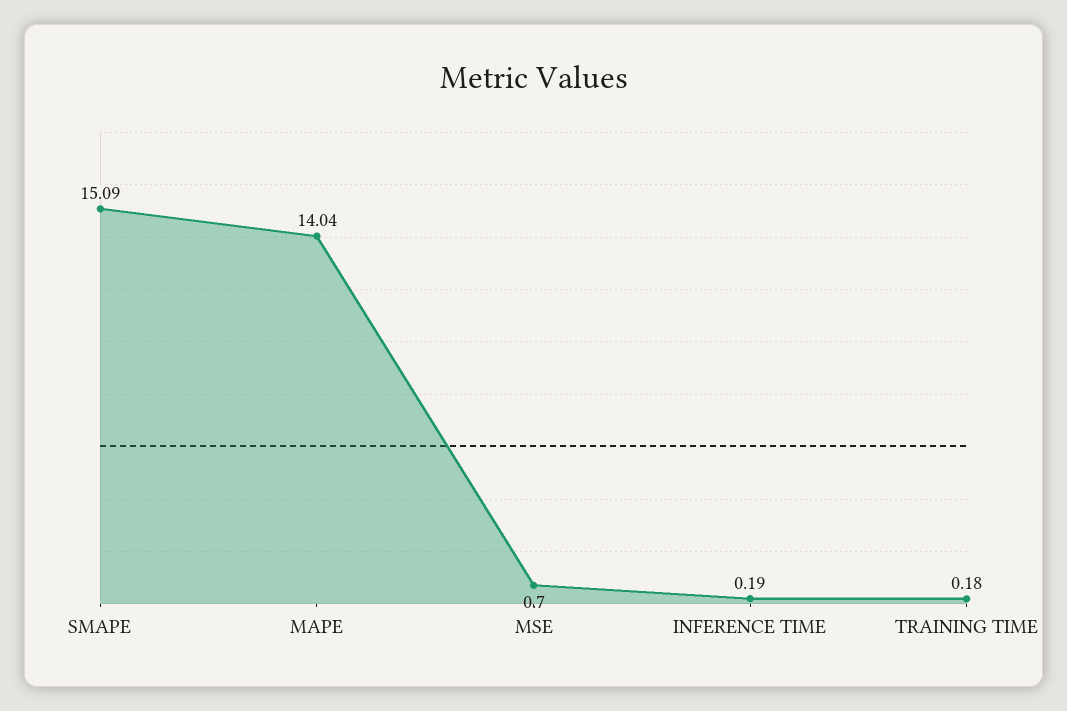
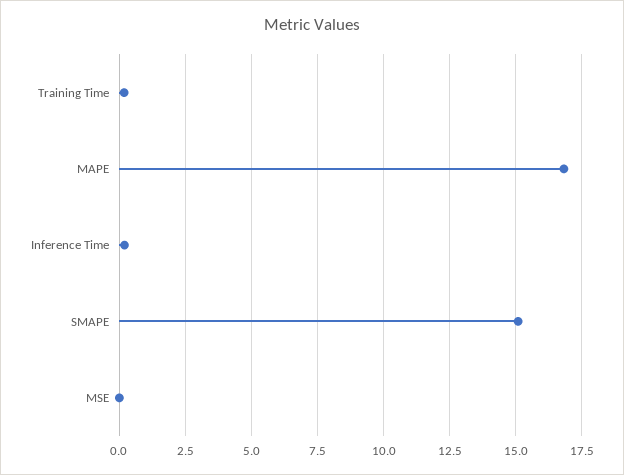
  {
    "SMAPE": 15.09,
-   "MAPE": 14.04,
+   "MAPE": 16.75,
-   "MSE": 0.7,
+   "MSE": 0,
    "INFERENCE TIME": 0.19,
    "TRAINING TIME": 0.18
  }

